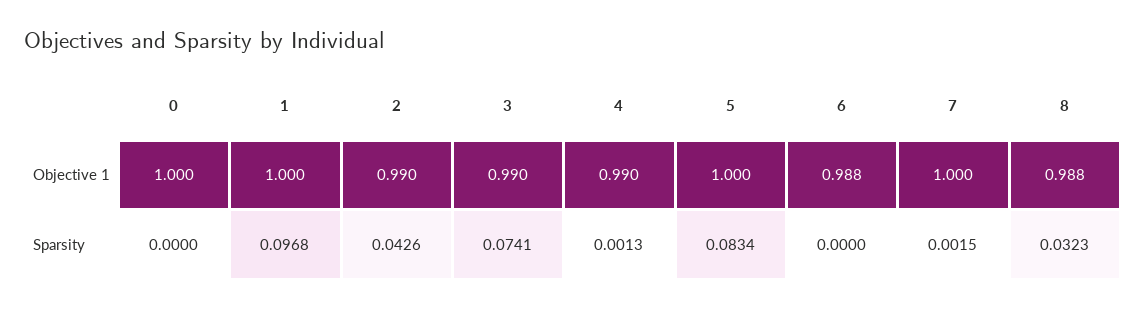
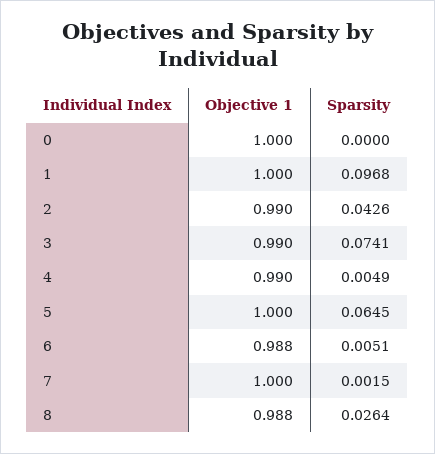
  {
    "0": {
      "Objective 1": 1,
      "Sparsity": 0
    },
    "1": {
      "Objective 1": 1,
      "Sparsity": 0.0968
    },
    "2": {
      "Objective 1": 0.99,
      "Sparsity": 0.0426
    },
    "3": {
      "Objective 1": 0.99,
      "Sparsity": 0.0741
    },
    "4": {
      "Objective 1": 0.99,
-     "Sparsity": 0.0013
+     "Sparsity": 0.0049
    },
    "5": {
      "Objective 1": 1,
-     "Sparsity": 0.0834
+     "Sparsity": 0.0645
    },
    "6": {
      "Objective 1": 0.988,
-     "Sparsity": 0
+     "Sparsity": 0.0051
    },
    "7": {
      "Objective 1": 1,
      "Sparsity": 0.0015
    },
    "8": {
      "Objective 1": 0.988,
-     "Sparsity": 0.0323
+     "Sparsity": 0.0264
    }
  }

